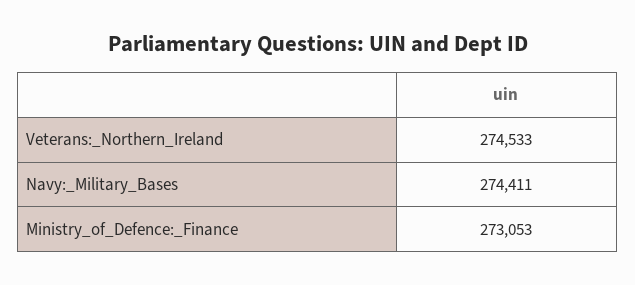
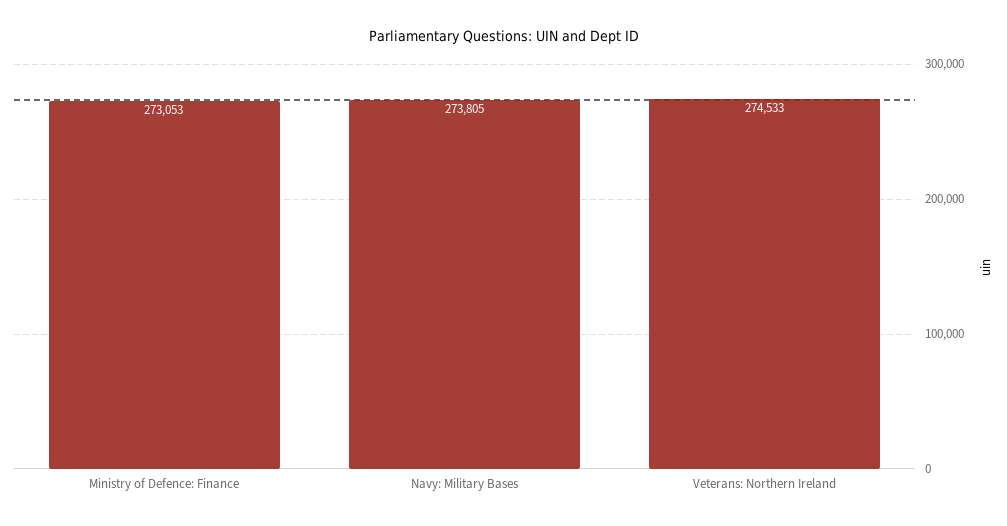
  {
    "Veterans:_Northern_Ireland": 274533,
-   "Navy:_Military_Bases": 274411,
+   "Navy:_Military_Bases": 273805,
    "Ministry_of_Defence:_Finance": 273053
  }

